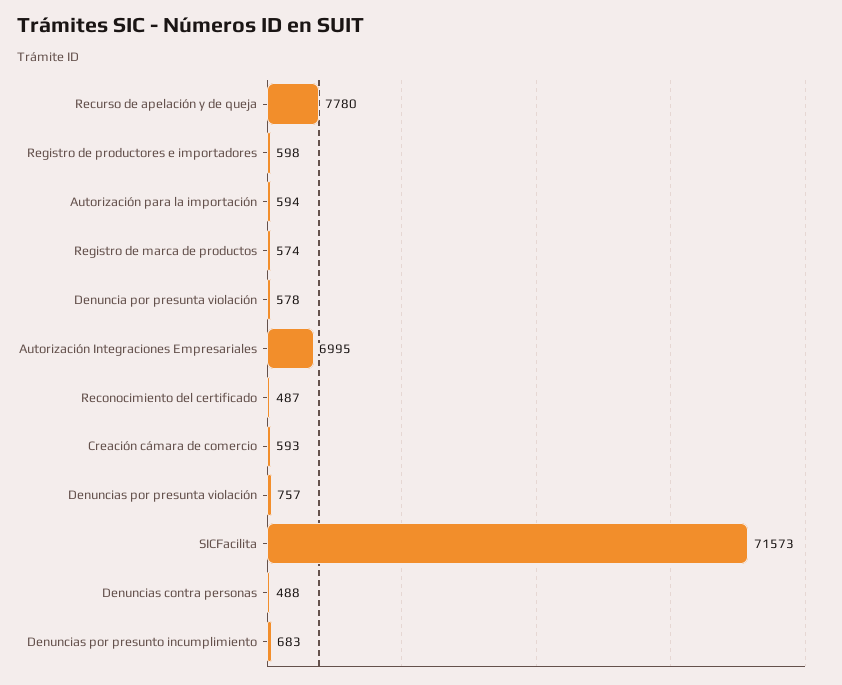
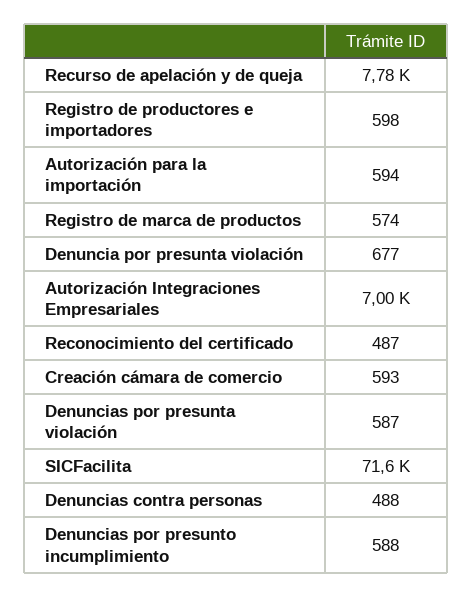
  {
    "Recurso de apelación y de queja": 7780,
    "Registro de productores e importadores": 598,
    "Autorización para la importación": 594,
    "Registro de marca de productos": 574,
-   "Denuncia por presunta violación": 578,
+   "Denuncia por presunta violación": 677,
    "Autorización Integraciones Empresariales": 6995,
    "Reconocimiento del certificado": 487,
    "Creación cámara de comercio": 593,
-   "Denuncias por presunta violación": 757,
+   "Denuncias por presunta violación": 587,
    "SICFacilita": 71573,
    "Denuncias contra personas": 488,
-   "Denuncias por presunto incumplimiento": 683
+   "Denuncias por presunto incumplimiento": 588
  }

